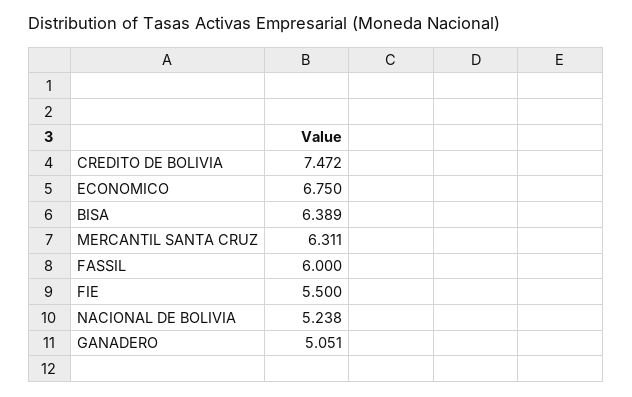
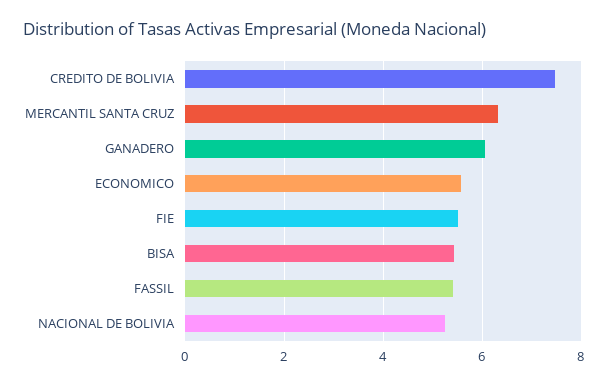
  {
    "CREDITO DE BOLIVIA": 7.472,
-   "ECONOMICO": 6.75,
+   "ECONOMICO": 5.6,
-   "BISA": 6.389,
+   "BISA": 5.4,
    "MERCANTIL SANTA CRUZ": 6.311,
-   "FASSIL": 6,
+   "FASSIL": 5.4,
    "FIE": 5.5,
    "NACIONAL DE BOLIVIA": 5.238,
-   "GANADERO": 5.051
+   "GANADERO": 6
  }

